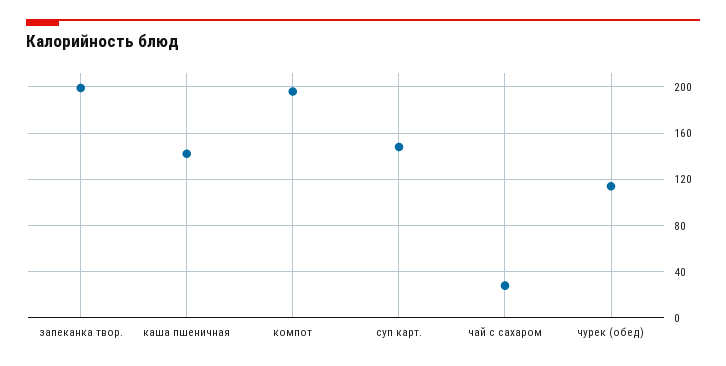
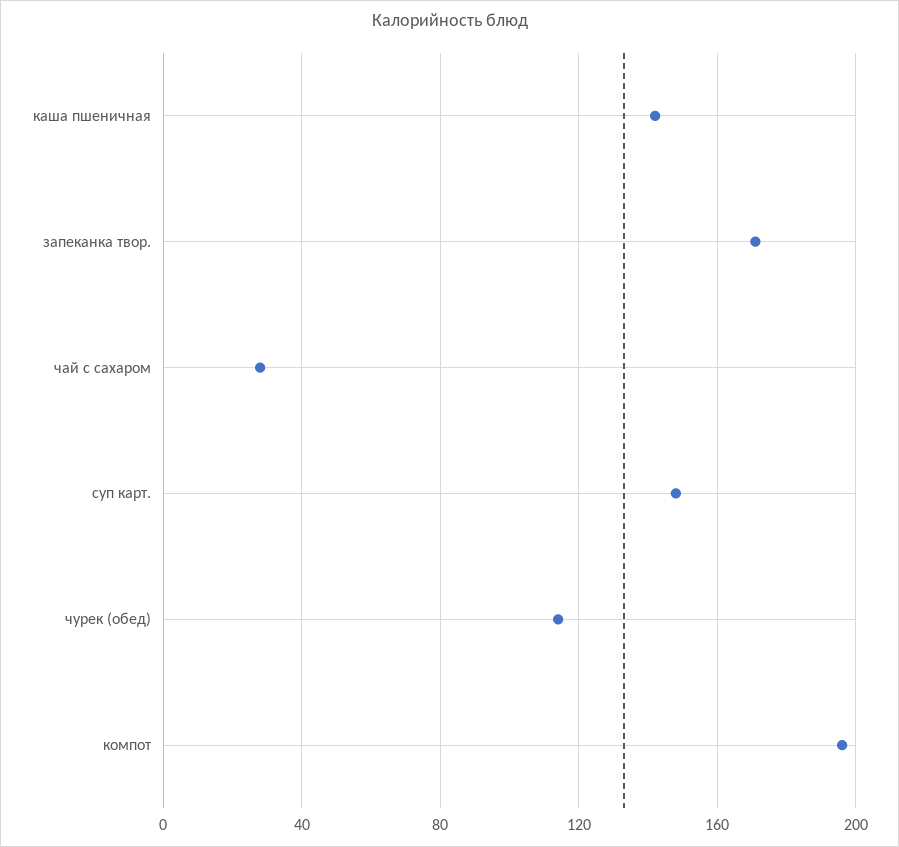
  {
-   "запеканка твор.": 200,
+   "запеканка твор.": 170,
    "каша пшеничная": 140,
    "компот": 195,
    "суп карт.": 150,
    "чай с сахаром": 30,
    "чурек (обед)": 115
  }

